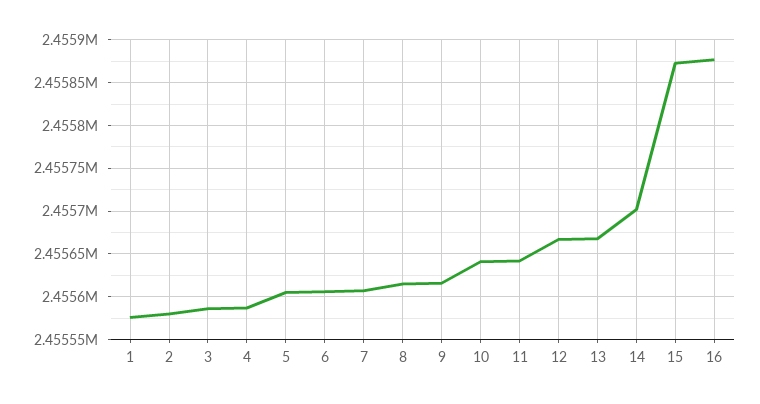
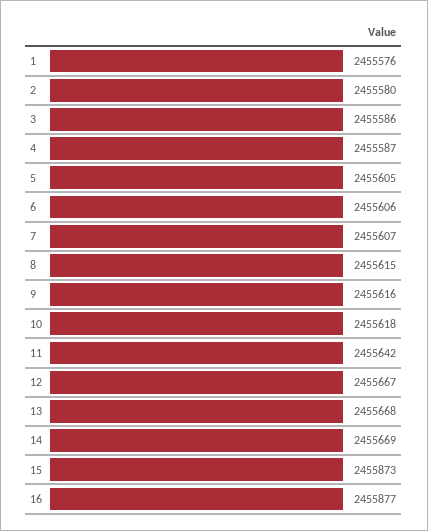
  {
    "1": 2455576,
    "2": 2455580,
    "3": 2455586,
    "4": 2455587,
    "5": 2455605,
    "6": 2455606,
    "7": 2455607,
    "8": 2455615,
    "9": 2455616,
-   "10": 2455640,
+   "10": 2455618,
    "11": 2455642,
    "12": 2455667,
    "13": 2455668,
-   "14": 2455700,
+   "14": 2455669,
    "15": 2455873,
    "16": 2455877
  }

